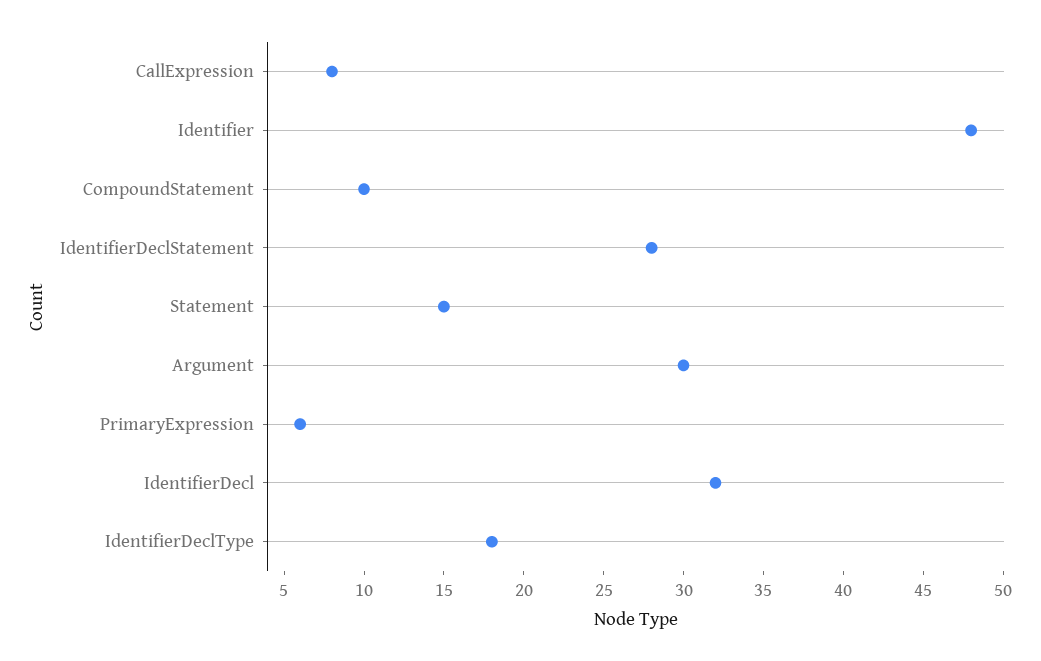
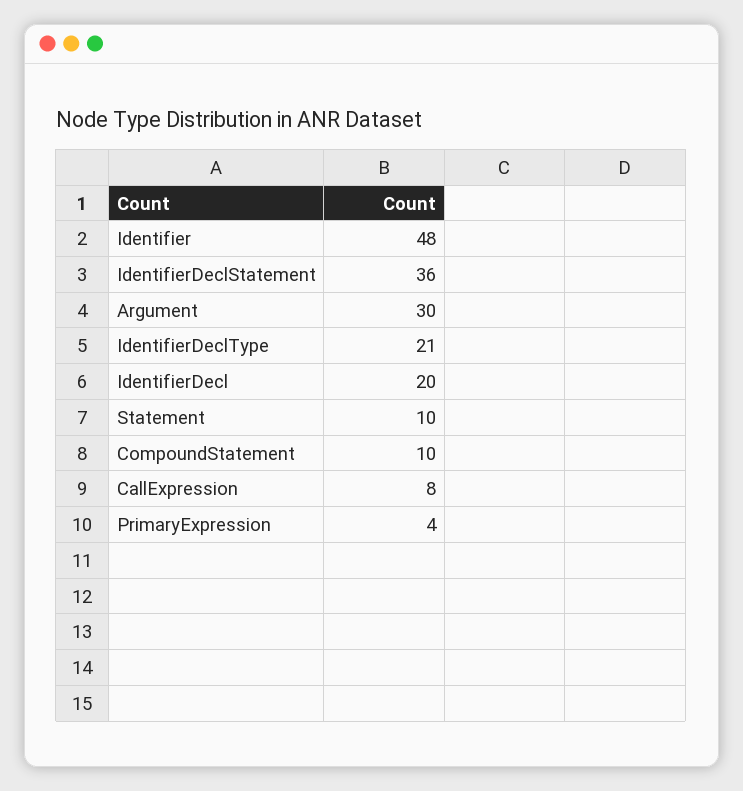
  {
    "CallExpression": 8,
    "Identifier": 48,
    "CompoundStatement": 10,
-   "IdentifierDeclStatement": 28,
+   "IdentifierDeclStatement": 36,
-   "Statement": 15,
+   "Statement": 10,
    "Argument": 30,
-   "PrimaryExpression": 6,
+   "PrimaryExpression": 4,
-   "IdentifierDecl": 32,
+   "IdentifierDecl": 20,
-   "IdentifierDeclType": 18
+   "IdentifierDeclType": 21
  }

